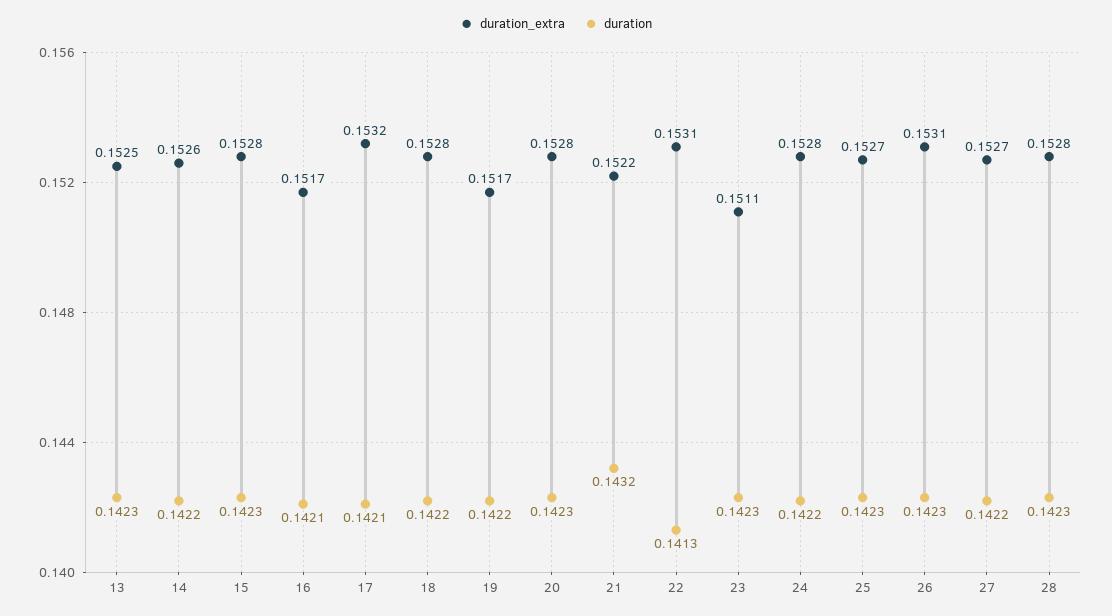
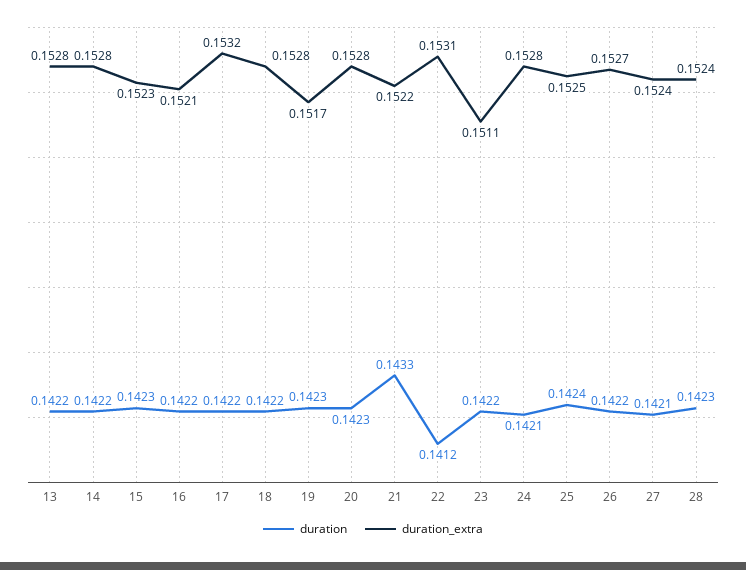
  {
    "duration_extra": {
-     "13": 0.1525,
+     "13": 0.1528,
-     "14": 0.1526,
+     "14": 0.1528,
-     "15": 0.1528,
+     "15": 0.1523,
-     "16": 0.1517,
+     "16": 0.1521,
      "17": 0.1532,
      "18": 0.1528,
      "19": 0.1517,
      "20": 0.1528,
      "21": 0.1522,
      "22": 0.1531,
      "23": 0.1511,
      "24": 0.1528,
-     "25": 0.1527,
+     "25": 0.1525,
-     "26": 0.1531,
+     "26": 0.1527,
-     "27": 0.1527,
+     "27": 0.1524,
-     "28": 0.1528
+     "28": 0.1524
    },
    "duration": {
-     "13": 0.1423,
+     "13": 0.1422,
      "14": 0.1422,
      "15": 0.1423,
-     "16": 0.1421,
+     "16": 0.1422,
-     "17": 0.1421,
+     "17": 0.1422,
      "18": 0.1422,
-     "19": 0.1422,
+     "19": 0.1423,
      "20": 0.1423,
-     "21": 0.1432,
+     "21": 0.1433,
-     "22": 0.1413,
+     "22": 0.1412,
-     "23": 0.1423,
+     "23": 0.1422,
-     "24": 0.1422,
+     "24": 0.1421,
-     "25": 0.1423,
+     "25": 0.1424,
-     "26": 0.1423,
+     "26": 0.1422,
-     "27": 0.1422,
+     "27": 0.1421,
      "28": 0.1423
    }
  }

